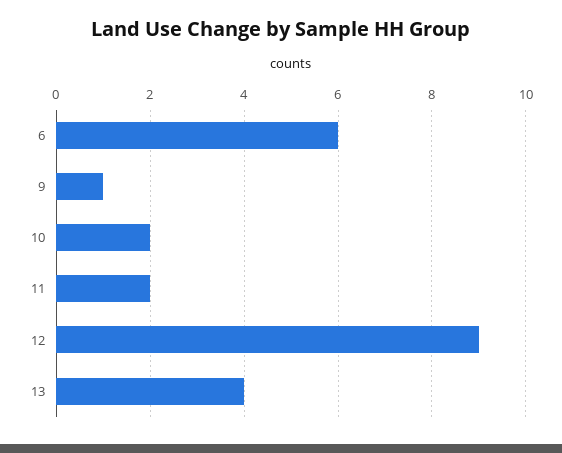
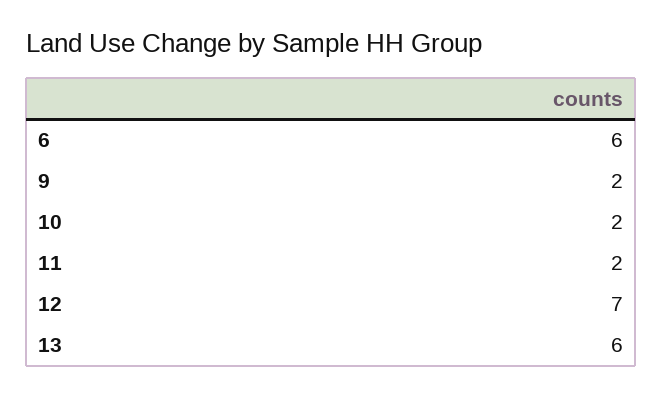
  {
    "6": 6,
-   "9": 1,
+   "9": 2,
    "10": 2,
    "11": 2,
-   "12": 9,
+   "12": 7,
-   "13": 4
+   "13": 6
  }

